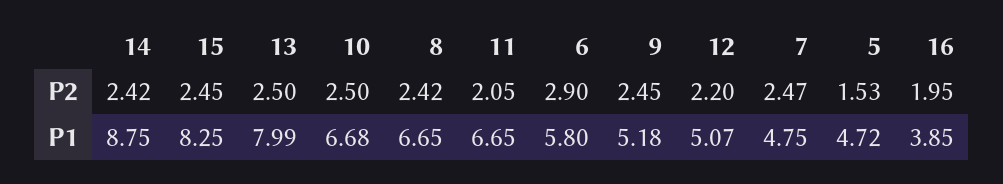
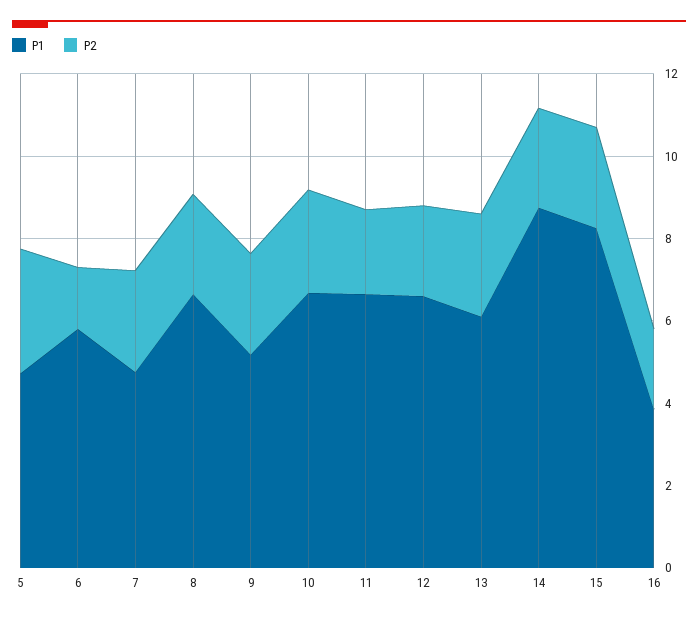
  {
    "P2": {
      "14": 2.42,
      "15": 2.45,
      "13": 2.5,
      "10": 2.5,
      "8": 2.42,
      "11": 2.05,
-     "6": 2.9,
+     "6": 1.5,
      "9": 2.45,
      "12": 2.2,
      "7": 2.47,
-     "5": 1.53,
+     "5": 3,
      "16": 1.95
    },
    "P1": {
      "14": 8.75,
      "15": 8.25,
-     "13": 7.99,
+     "13": 6,
      "10": 6.68,
      "8": 6.65,
      "11": 6.65,
      "6": 5.8,
      "9": 5.18,
-     "12": 5.07,
+     "12": 6.5,
      "7": 4.75,
      "5": 4.72,
      "16": 3.85
    }
  }

